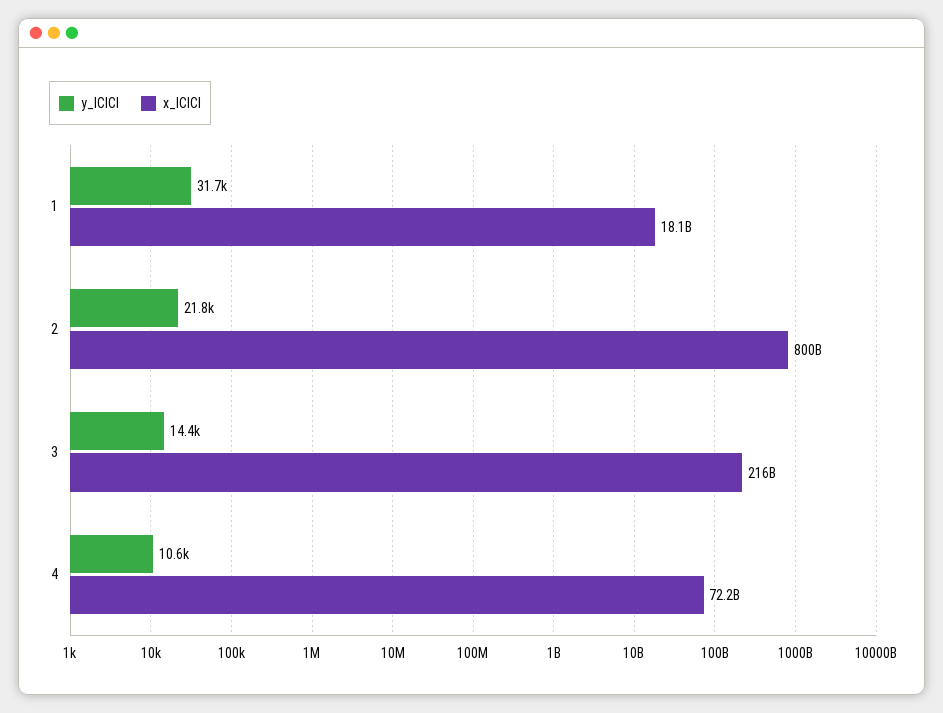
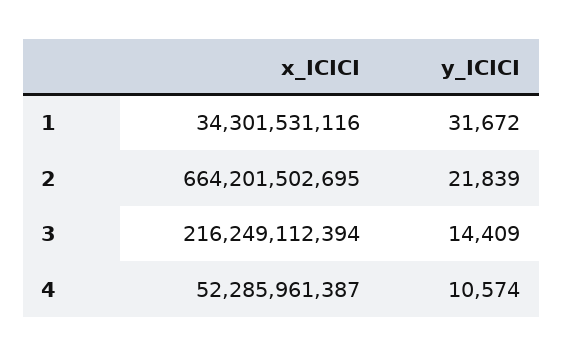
  {
    "y_ICICI": {
      "1": 31672,
      "2": 21839,
      "3": 14409,
      "4": 10574
    },
    "x_ICICI": {
-     "1": 18100000000,
+     "1": 34301531116,
-     "2": 800000000000,
+     "2": 664201502695,
      "3": 216249112394,
-     "4": 72200000000
+     "4": 52285961387
    }
  }

